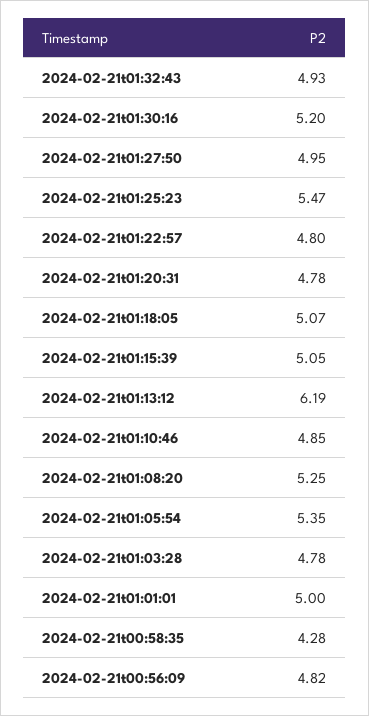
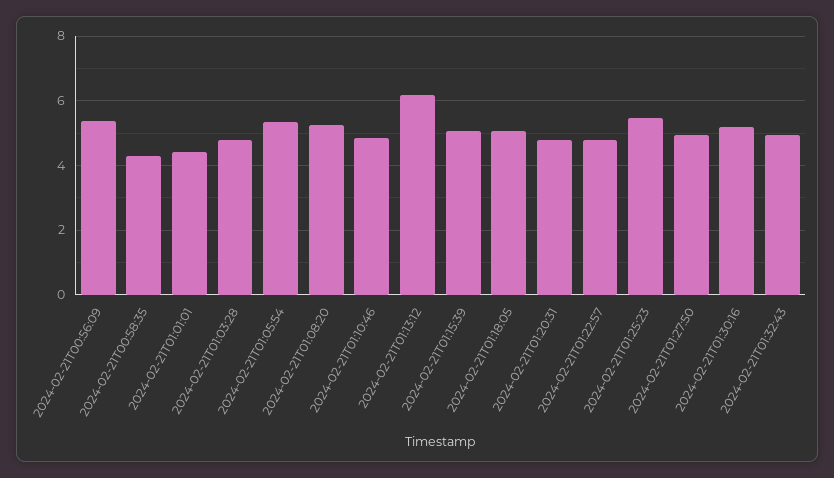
  {
    "2024-02-21t01:32:43": 4.93,
    "2024-02-21t01:30:16": 5.2,
    "2024-02-21t01:27:50": 4.95,
    "2024-02-21t01:25:23": 5.47,
    "2024-02-21t01:22:57": 4.8,
    "2024-02-21t01:20:31": 4.78,
    "2024-02-21t01:18:05": 5.07,
    "2024-02-21t01:15:39": 5.05,
    "2024-02-21t01:13:12": 6.19,
    "2024-02-21t01:10:46": 4.85,
    "2024-02-21t01:08:20": 5.25,
    "2024-02-21t01:05:54": 5.35,
    "2024-02-21t01:03:28": 4.78,
-   "2024-02-21t01:01:01": 5,
+   "2024-02-21t01:01:01": 4.4,
    "2024-02-21t00:58:35": 4.28,
-   "2024-02-21t00:56:09": 4.82
+   "2024-02-21t00:56:09": 5.4
  }

